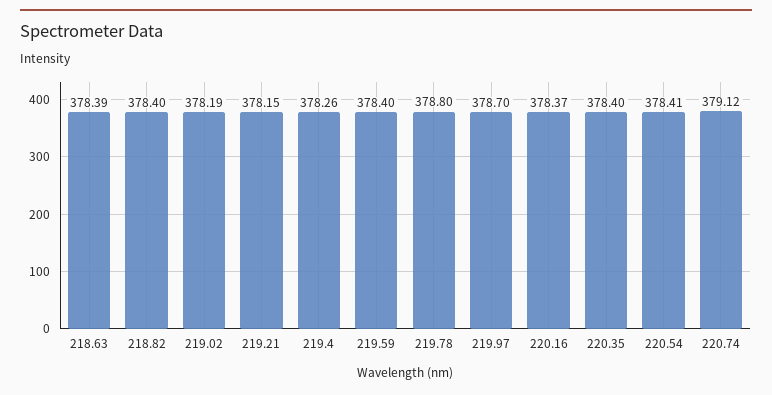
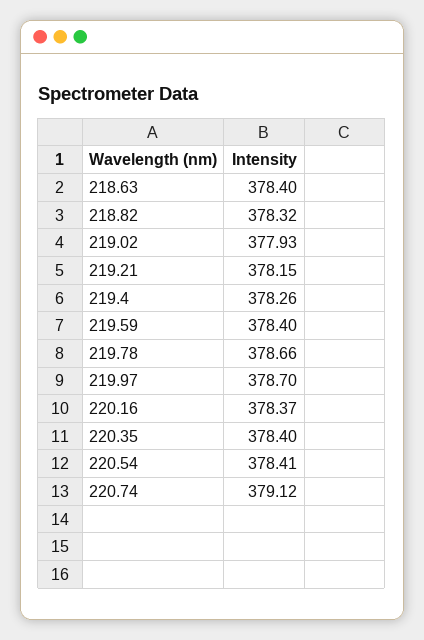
  {
-   "218.63": 378.39,
+   "218.63": 378.4,
-   "218.82": 378.4,
+   "218.82": 378.32,
-   "219.02": 378.19,
+   "219.02": 377.93,
    "219.21": 378.15,
    "219.4": 378.26,
    "219.59": 378.4,
-   "219.78": 378.8,
+   "219.78": 378.66,
    "219.97": 378.7,
    "220.16": 378.37,
    "220.35": 378.4,
    "220.54": 378.41,
    "220.74": 379.12
  }

